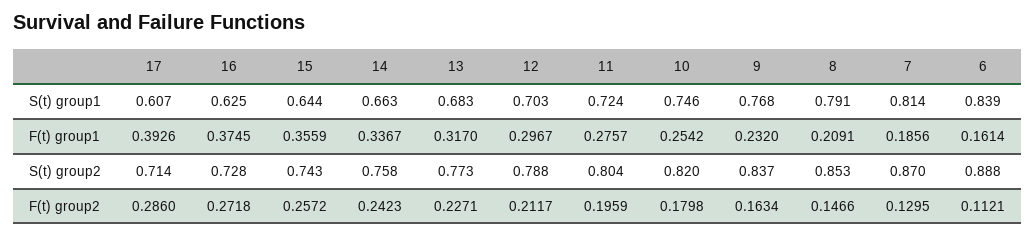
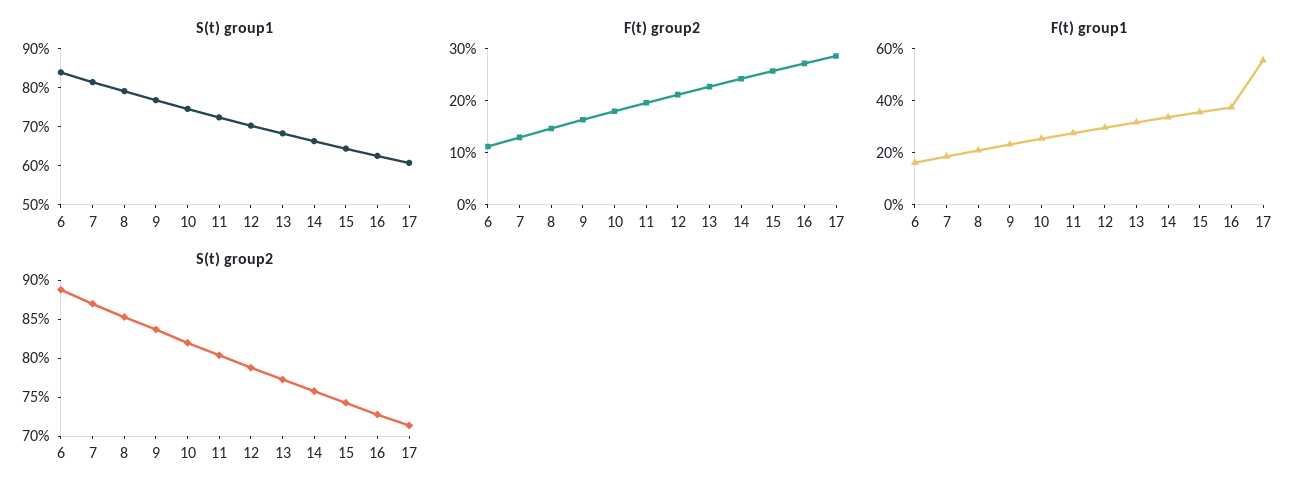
  {
    "S(t) group1": {
      "17": 0.607,
      "16": 0.625,
      "15": 0.644,
      "14": 0.663,
      "13": 0.683,
      "12": 0.703,
      "11": 0.724,
      "10": 0.746,
      "9": 0.768,
      "8": 0.791,
      "7": 0.814,
      "6": 0.839
    },
    "F(t) group1": {
-     "17": 0.3926,
+     "17": 0.55,
      "16": 0.3745,
      "15": 0.3559,
      "14": 0.3367,
      "13": 0.317,
      "12": 0.2967,
      "11": 0.2757,
      "10": 0.2542,
      "9": 0.232,
      "8": 0.2091,
      "7": 0.1856,
      "6": 0.1614
    },
    "S(t) group2": {
      "17": 0.714,
      "16": 0.728,
      "15": 0.743,
      "14": 0.758,
      "13": 0.773,
      "12": 0.788,
      "11": 0.804,
      "10": 0.82,
      "9": 0.837,
      "8": 0.853,
      "7": 0.87,
      "6": 0.888
    },
    "F(t) group2": {
      "17": 0.286,
      "16": 0.2718,
      "15": 0.2572,
      "14": 0.2423,
      "13": 0.2271,
      "12": 0.2117,
      "11": 0.1959,
      "10": 0.1798,
      "9": 0.1634,
      "8": 0.1466,
      "7": 0.1295,
      "6": 0.1121
    }
  }

